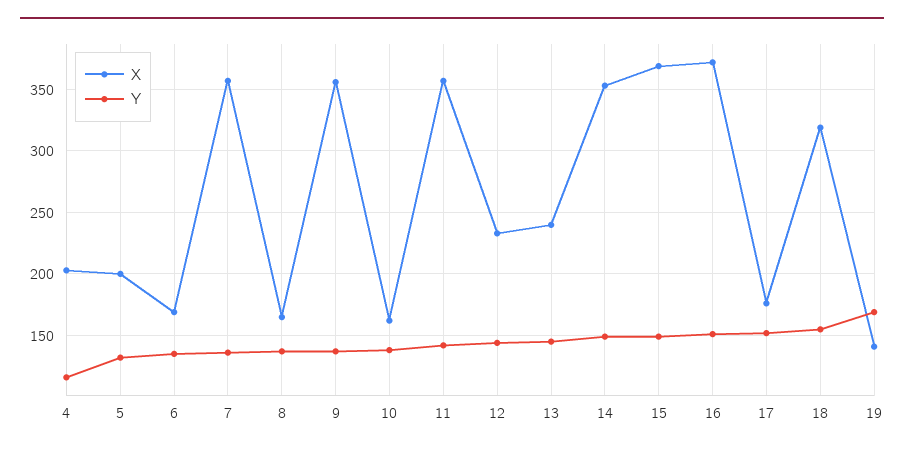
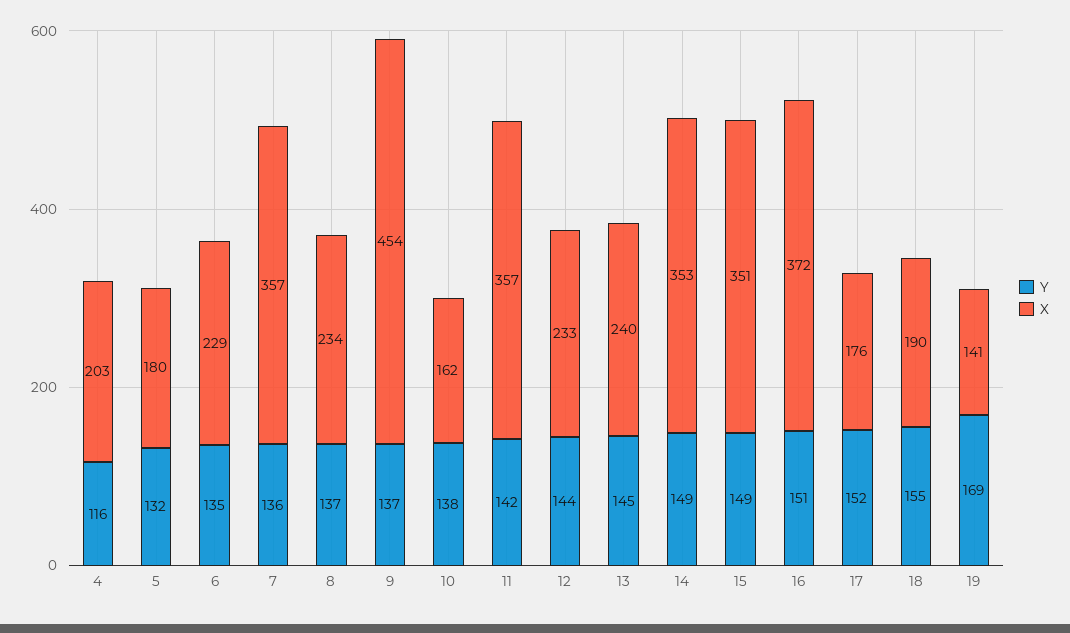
  {
    "X": {
      "4": 203,
-     "5": 200,
+     "5": 180,
-     "6": 170,
+     "6": 229,
      "7": 357,
-     "8": 165,
+     "8": 234,
-     "9": 355,
+     "9": 454,
      "10": 162,
      "11": 357,
      "12": 233,
      "13": 240,
      "14": 353,
-     "15": 370,
+     "15": 351,
      "16": 372,
      "17": 176,
-     "18": 320,
+     "18": 190,
      "19": 141
    },
    "Y": {
      "4": 116,
      "5": 132,
      "6": 135,
      "7": 136,
      "8": 137,
      "9": 137,
      "10": 138,
      "11": 142,
      "12": 144,
      "13": 145,
      "14": 149,
      "15": 149,
      "16": 151,
      "17": 152,
      "18": 155,
      "19": 169
    }
  }

